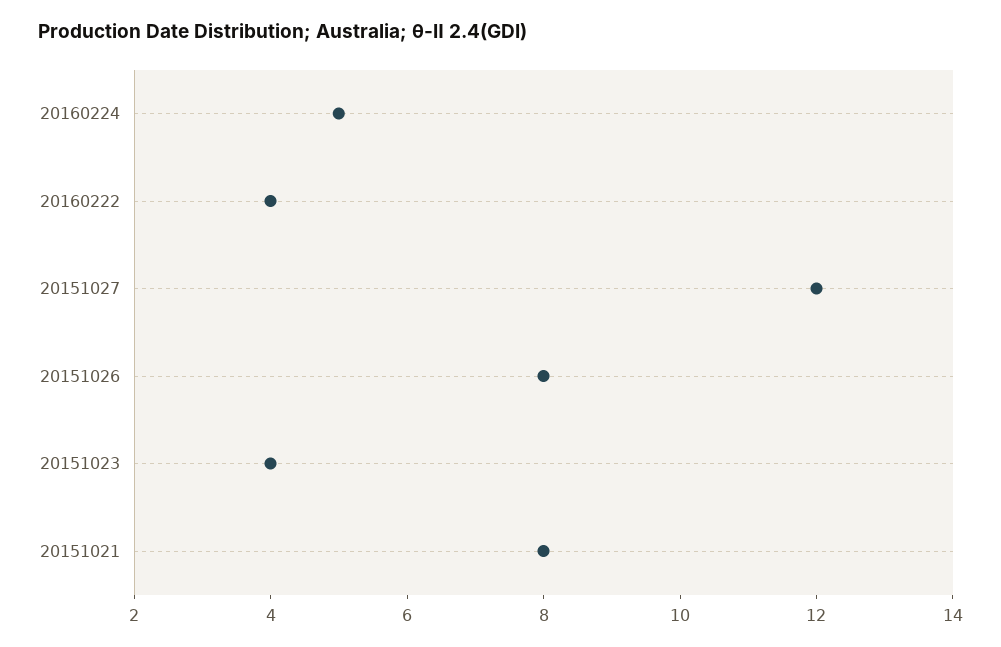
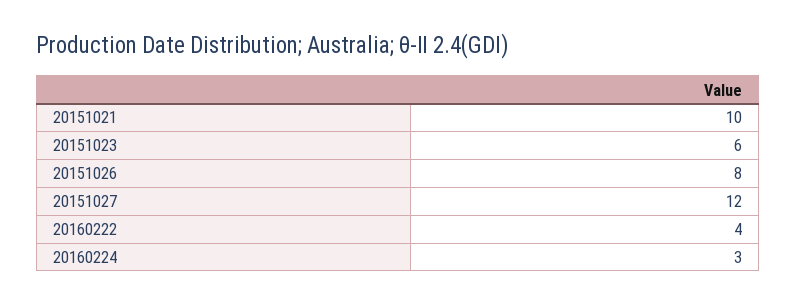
  {
-   "20160224": 5,
+   "20160224": 3,
    "20160222": 4,
    "20151027": 12,
    "20151026": 8,
-   "20151023": 4,
+   "20151023": 6,
-   "20151021": 8
+   "20151021": 10
  }

